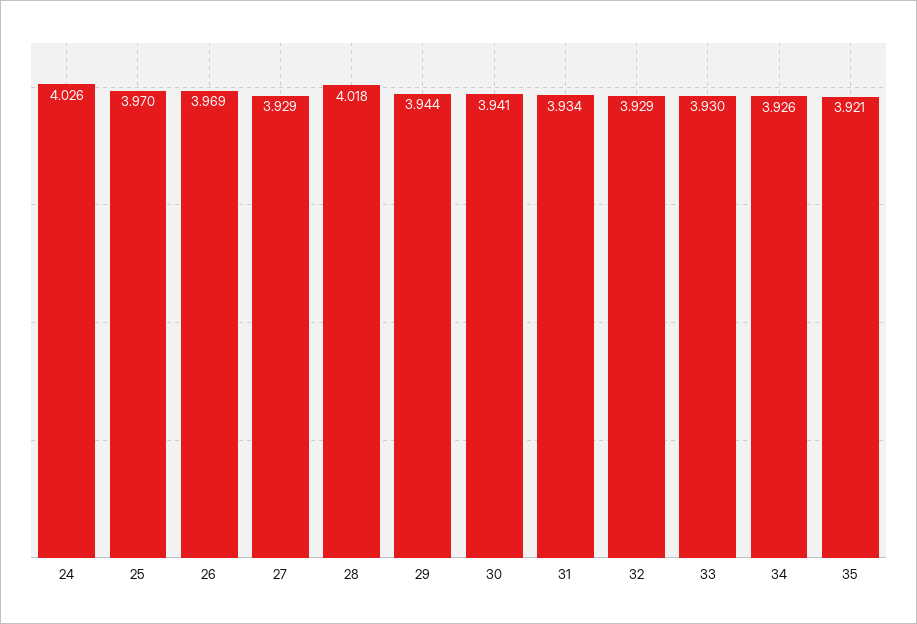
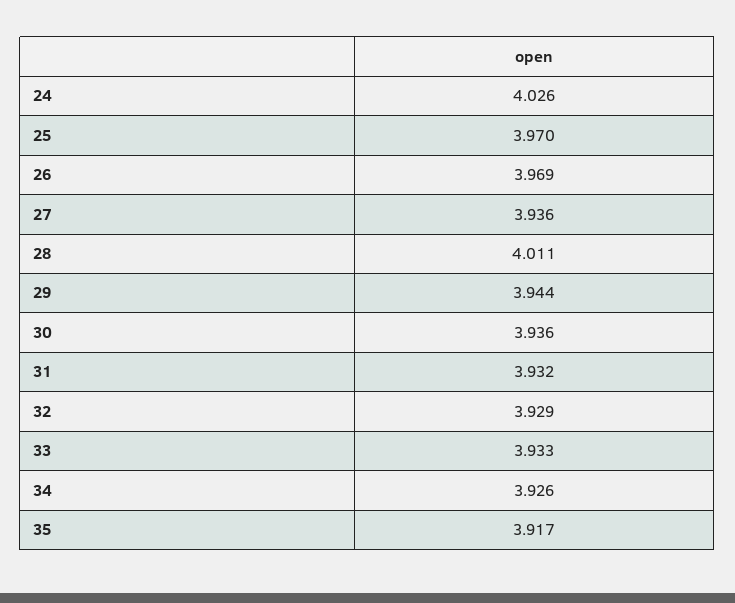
  {
    "24": 4.026,
    "25": 3.97,
    "26": 3.969,
-   "27": 3.929,
+   "27": 3.936,
-   "28": 4.018,
+   "28": 4.011,
    "29": 3.944,
-   "30": 3.941,
+   "30": 3.936,
-   "31": 3.934,
+   "31": 3.932,
    "32": 3.929,
-   "33": 3.93,
+   "33": 3.933,
    "34": 3.926,
-   "35": 3.921
+   "35": 3.917
  }

